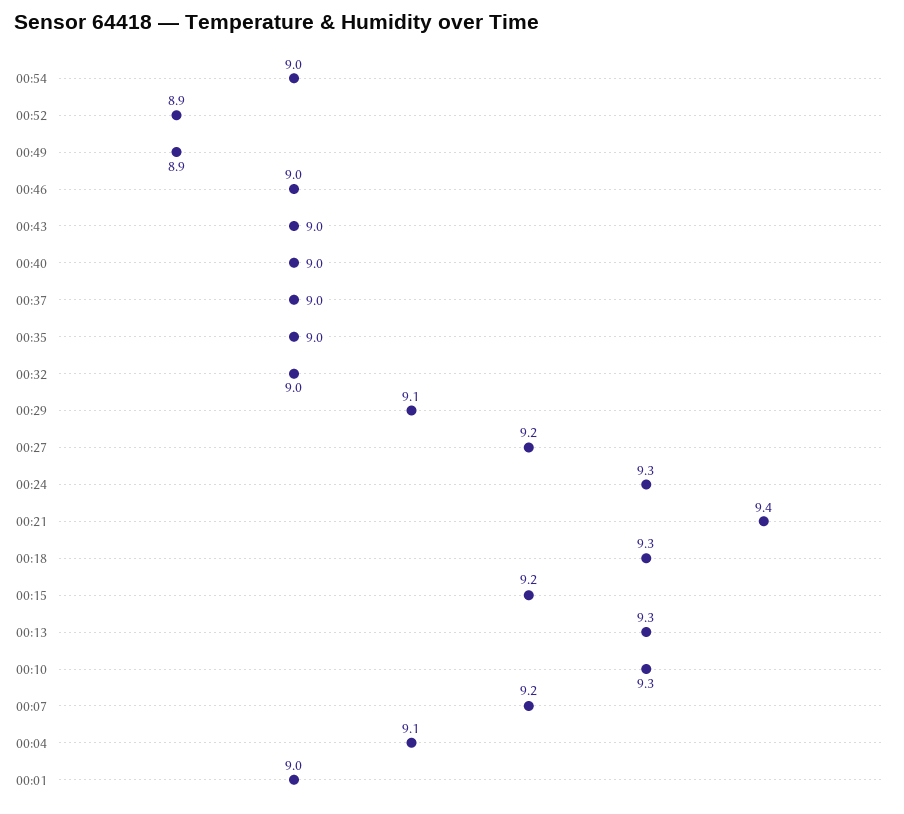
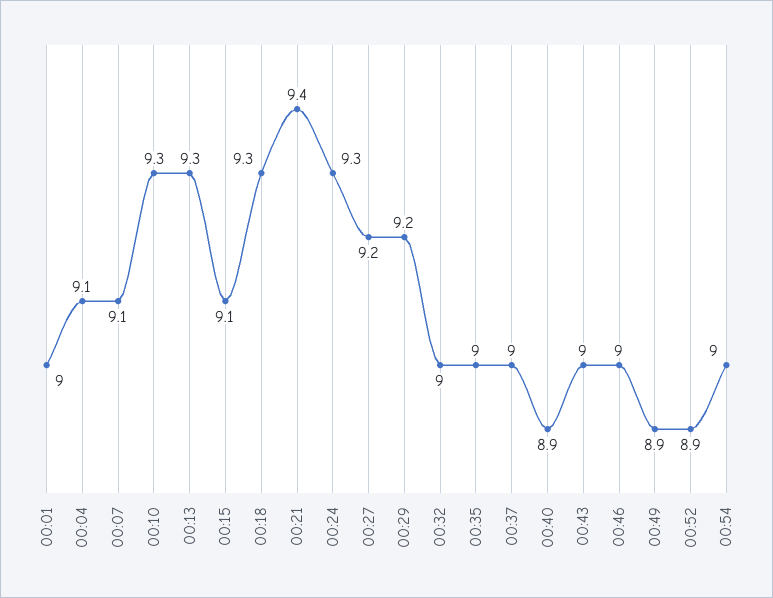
  {
    "00:54": 9,
    "00:52": 8.9,
    "00:49": 8.9,
    "00:46": 9,
    "00:43": 9,
-   "00:40": 9,
+   "00:40": 8.9,
    "00:37": 9,
    "00:35": 9,
    "00:32": 9,
-   "00:29": 9.1,
+   "00:29": 9.2,
    "00:27": 9.2,
    "00:24": 9.3,
    "00:21": 9.4,
    "00:18": 9.3,
-   "00:15": 9.2,
+   "00:15": 9.1,
    "00:13": 9.3,
    "00:10": 9.3,
-   "00:07": 9.2,
+   "00:07": 9.1,
    "00:04": 9.1,
    "00:01": 9
  }

